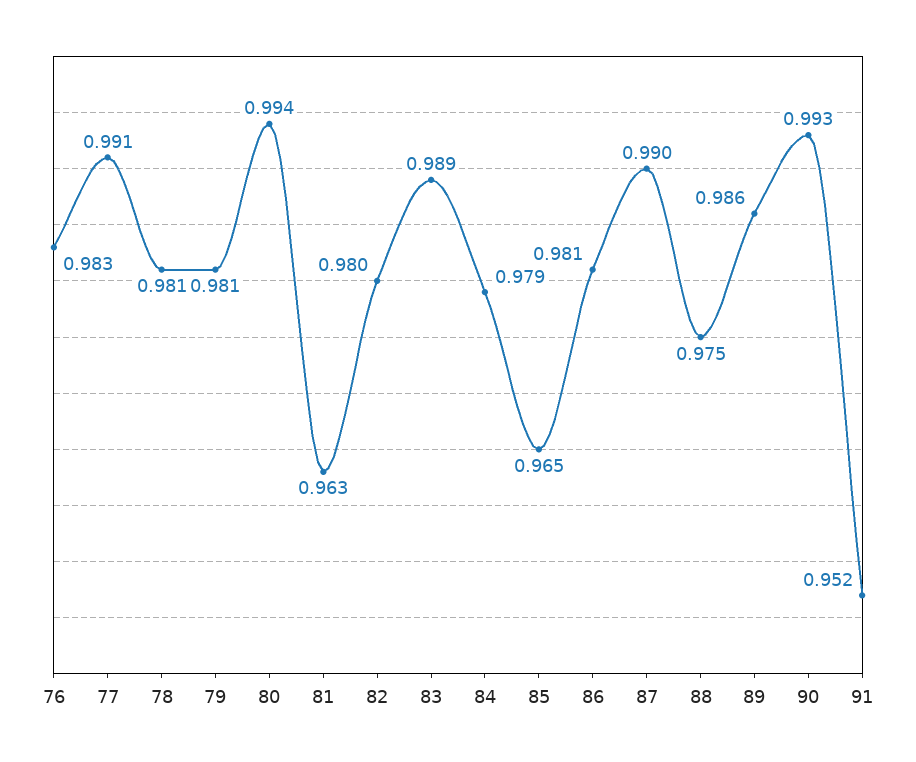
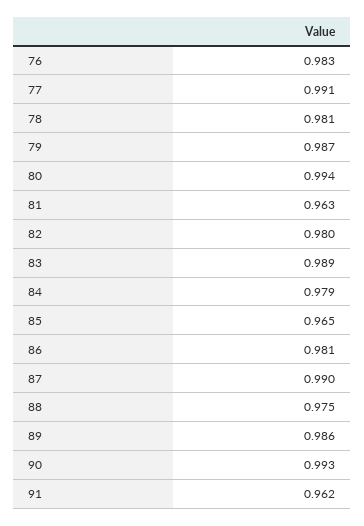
  {
    "76": 0.983,
    "77": 0.991,
    "78": 0.981,
-   "79": 0.981,
+   "79": 0.987,
    "80": 0.994,
    "81": 0.963,
    "82": 0.98,
    "83": 0.989,
    "84": 0.979,
    "85": 0.965,
    "86": 0.981,
    "87": 0.99,
    "88": 0.975,
    "89": 0.986,
    "90": 0.993,
-   "91": 0.952
+   "91": 0.962
  }

